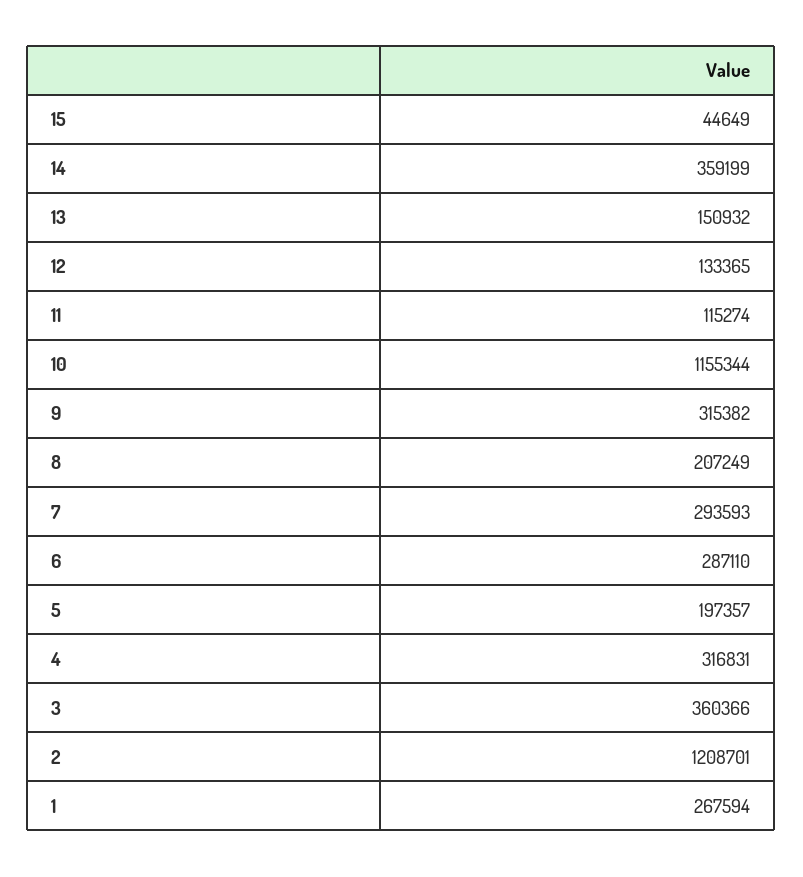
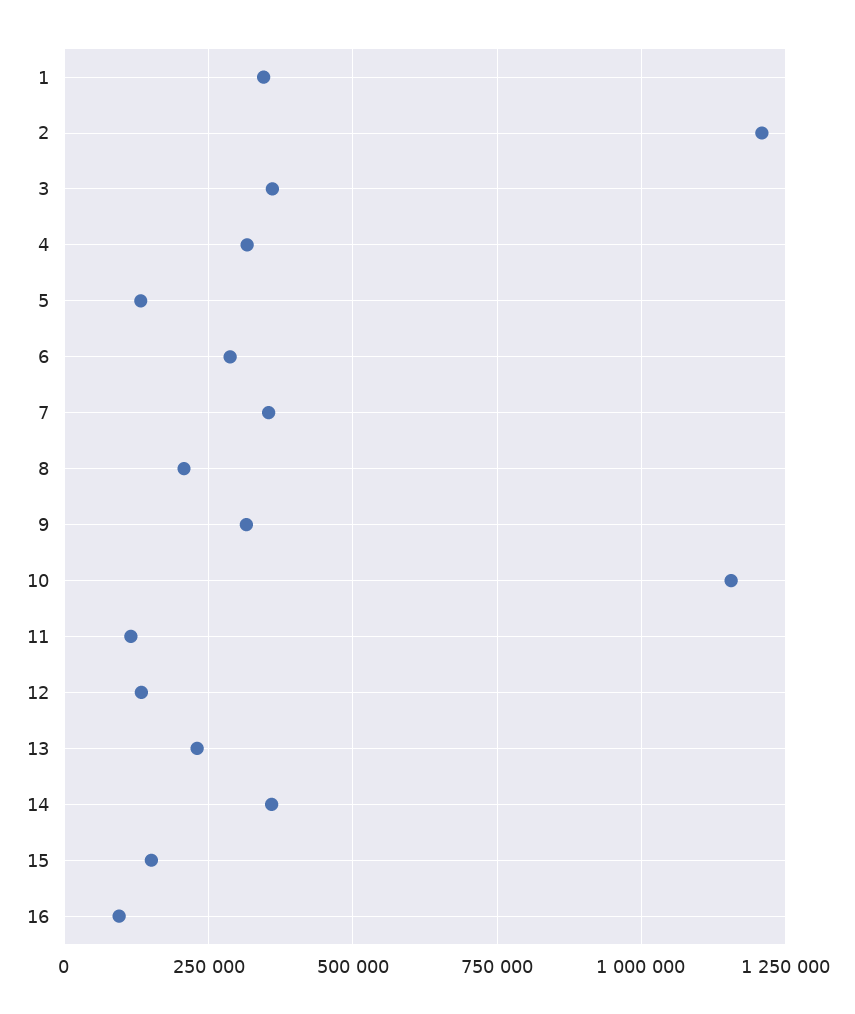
  {
-   "15": 44649,
+   "15": 150000,
    "14": 359199,
-   "13": 150932,
+   "13": 225000,
    "12": 133365,
    "11": 115274,
    "10": 1155344,
    "9": 315382,
    "8": 207249,
-   "7": 293593,
+   "7": 350000,
    "6": 287110,
-   "5": 197357,
+   "5": 125000,
    "4": 316831,
    "3": 360366,
    "2": 1208701,
-   "1": 267594
+   "1": 350000,
+   "16": 100000
  }

